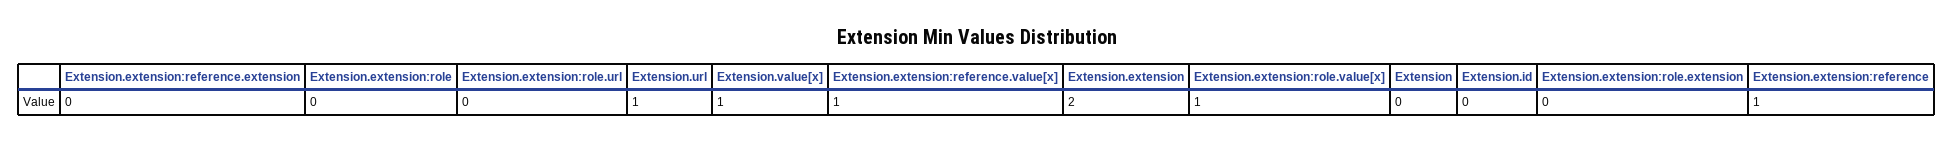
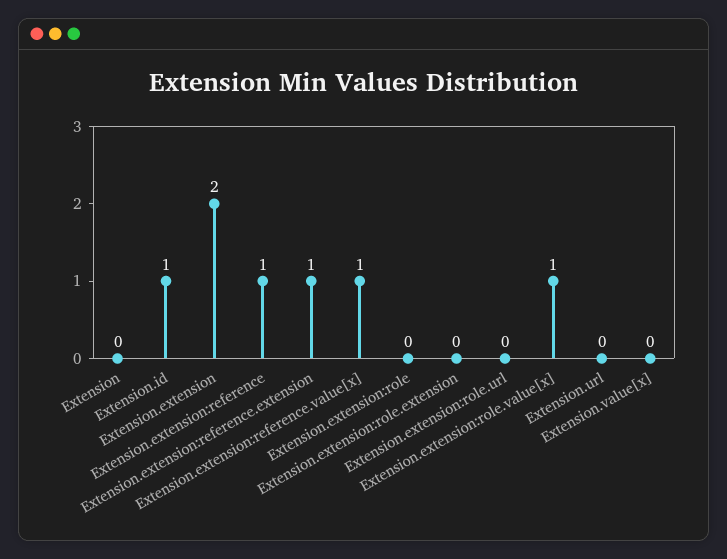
  {
-   "Extension.extension:reference.extension": 0,
+   "Extension.extension:reference.extension": 1,
    "Extension.extension:role": 0,
    "Extension.extension:role.url": 0,
-   "Extension.url": 1,
+   "Extension.url": 0,
-   "Extension.value[x]": 1,
+   "Extension.value[x]": 0,
    "Extension.extension:reference.value[x]": 1,
    "Extension.extension": 2,
    "Extension.extension:role.value[x]": 1,
    "Extension": 0,
-   "Extension.id": 0,
+   "Extension.id": 1,
    "Extension.extension:role.extension": 0,
    "Extension.extension:reference": 1
  }

